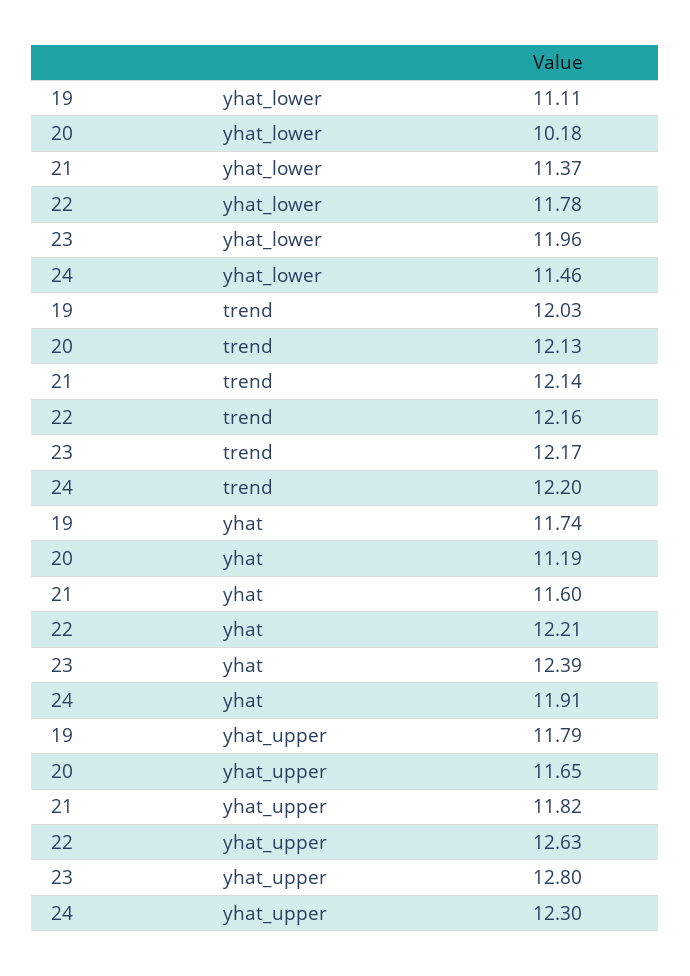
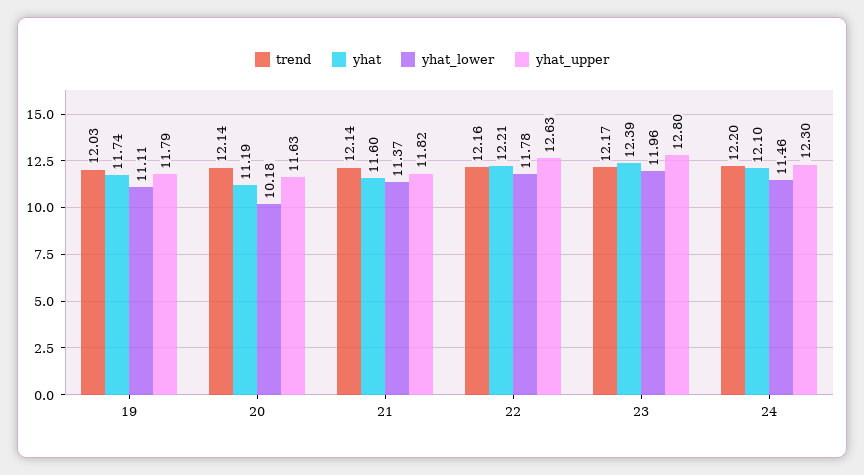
  {
    "yhat_lower": {
      "19": 11.11,
      "20": 10.18,
      "21": 11.37,
      "22": 11.78,
      "23": 11.96,
      "24": 11.46
    },
    "trend": {
      "19": 12.03,
-     "20": 12.13,
+     "20": 12.14,
      "21": 12.14,
      "22": 12.16,
      "23": 12.17,
      "24": 12.2
    },
    "yhat": {
      "19": 11.74,
      "20": 11.19,
      "21": 11.6,
      "22": 12.21,
      "23": 12.39,
-     "24": 11.91
+     "24": 12.1
    },
    "yhat_upper": {
      "19": 11.79,
-     "20": 11.65,
+     "20": 11.63,
      "21": 11.82,
      "22": 12.63,
      "23": 12.8,
      "24": 12.3
    }
  }

